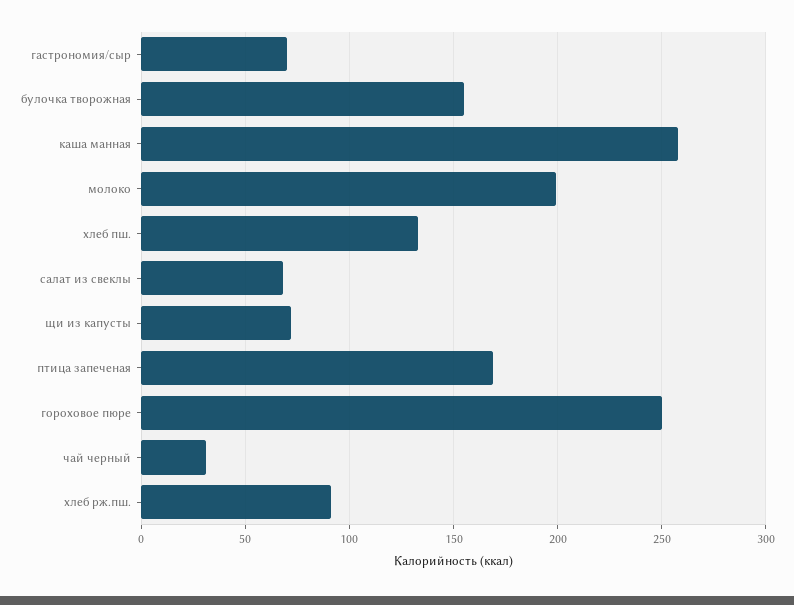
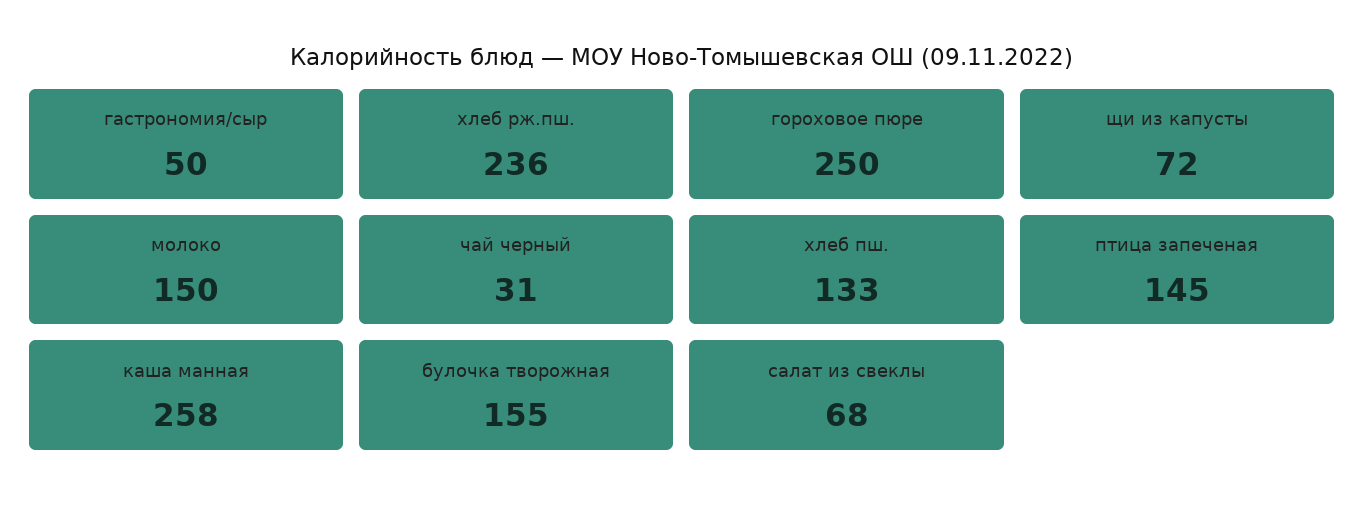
  {
-   "гастрономия/сыр": 70,
+   "гастрономия/сыр": 50,
    "булочка творожная": 155,
    "каша манная": 258,
-   "молоко": 200,
+   "молоко": 150,
    "хлеб пш.": 133,
    "салат из свеклы": 68,
    "щи из капусты": 72,
-   "птица запеченая": 170,
+   "птица запеченая": 145,
    "гороховое пюре": 250,
    "чай черный": 31,
-   "хлеб рж.пш.": 90
+   "хлеб рж.пш.": 236
  }

